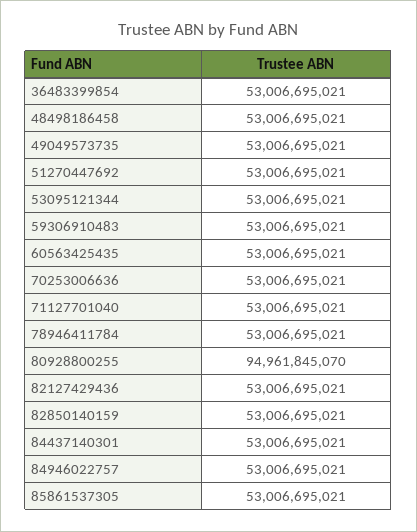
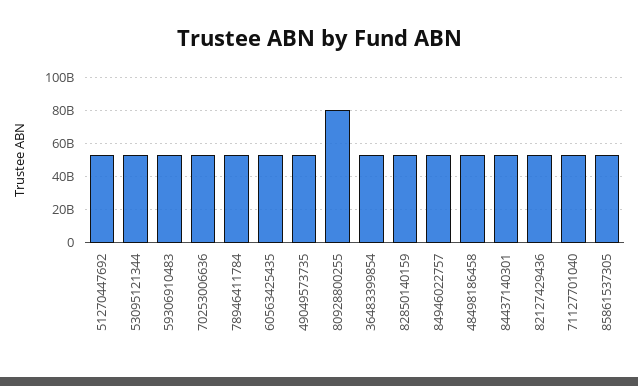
  {
    "36483399854": 53006695021,
    "48498186458": 53006695021,
    "49049573735": 53006695021,
    "51270447692": 53006695021,
    "53095121344": 53006695021,
    "59306910483": 53006695021,
    "60563425435": 53006695021,
    "70253006636": 53006695021,
    "71127701040": 53006695021,
    "78946411784": 53006695021,
-   "80928800255": 94961845070,
+   "80928800255": 80000000000,
    "82127429436": 53006695021,
    "82850140159": 53006695021,
    "84437140301": 53006695021,
    "84946022757": 53006695021,
    "85861537305": 53006695021
  }

